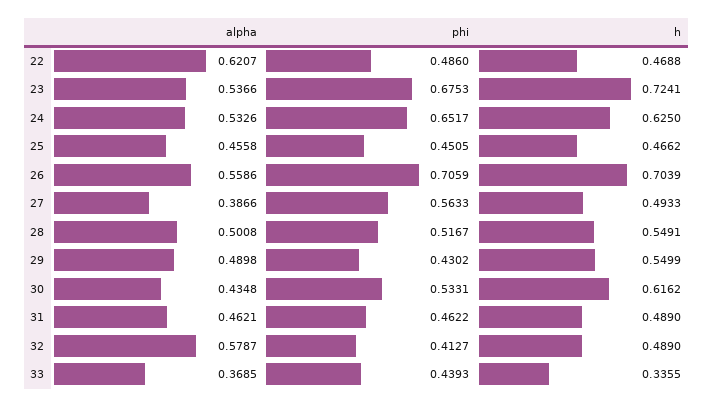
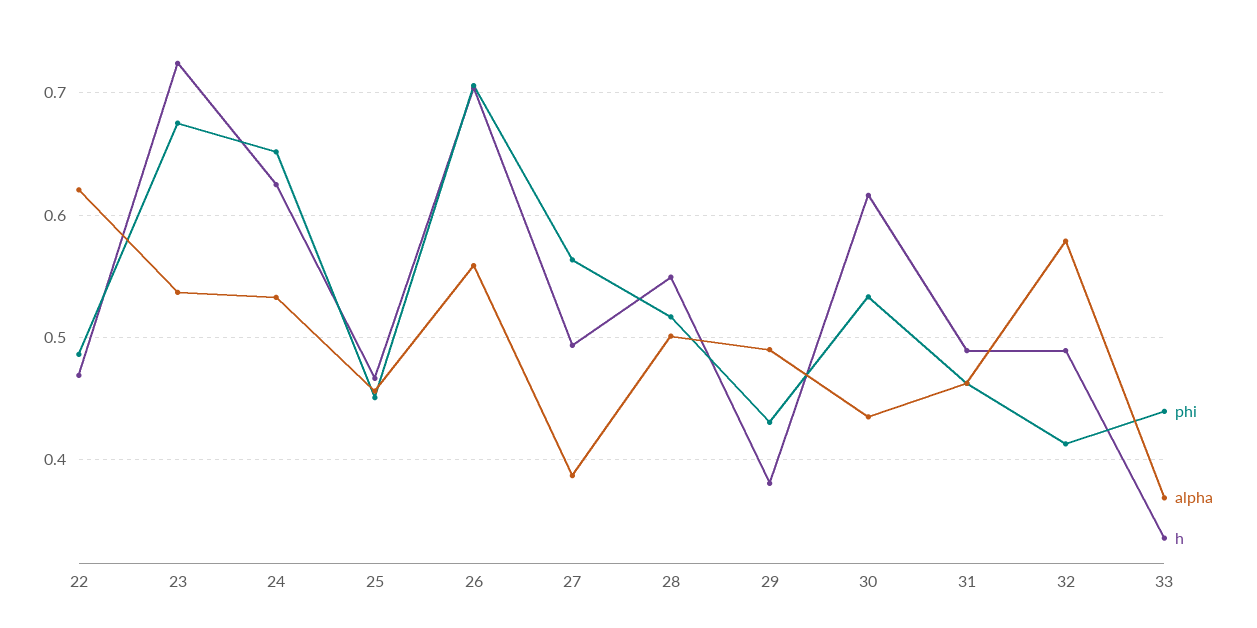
  {
    "alpha": {
      "22": 0.6207,
      "23": 0.5366,
      "24": 0.5326,
      "25": 0.4558,
      "26": 0.5586,
      "27": 0.3866,
      "28": 0.5008,
      "29": 0.4898,
      "30": 0.4348,
      "31": 0.4621,
      "32": 0.5787,
      "33": 0.3685
    },
    "phi": {
      "22": 0.486,
      "23": 0.6753,
      "24": 0.6517,
      "25": 0.4505,
      "26": 0.7059,
      "27": 0.5633,
      "28": 0.5167,
      "29": 0.4302,
      "30": 0.5331,
      "31": 0.4622,
      "32": 0.4127,
      "33": 0.4393
    },
    "h": {
      "22": 0.4688,
      "23": 0.7241,
      "24": 0.625,
      "25": 0.4662,
      "26": 0.7039,
      "27": 0.4933,
      "28": 0.5491,
-     "29": 0.5499,
+     "29": 0.38,
      "30": 0.6162,
      "31": 0.489,
      "32": 0.489,
      "33": 0.3355
    }
  }

